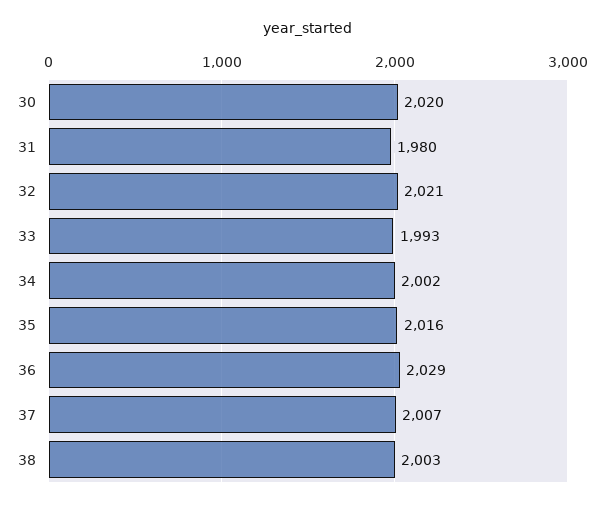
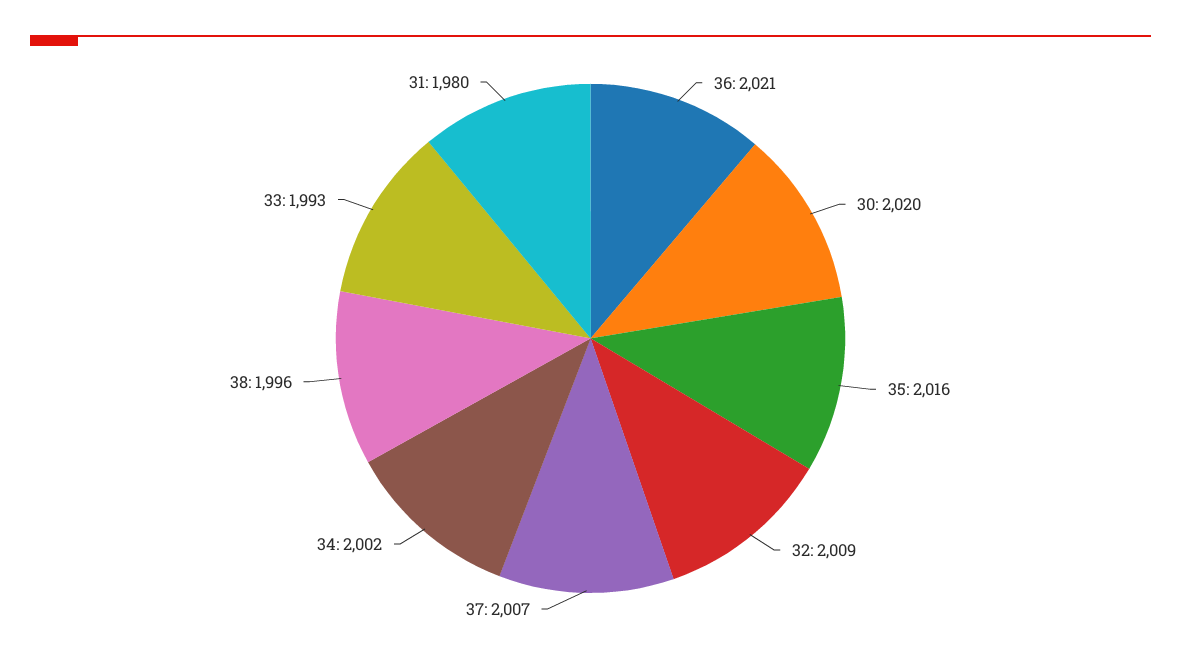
  {
    "30": 2020,
    "31": 1980,
-   "32": 2021,
+   "32": 2009,
    "33": 1993,
    "34": 2002,
    "35": 2016,
-   "36": 2029,
+   "36": 2021,
    "37": 2007,
-   "38": 2003
+   "38": 1996
  }

